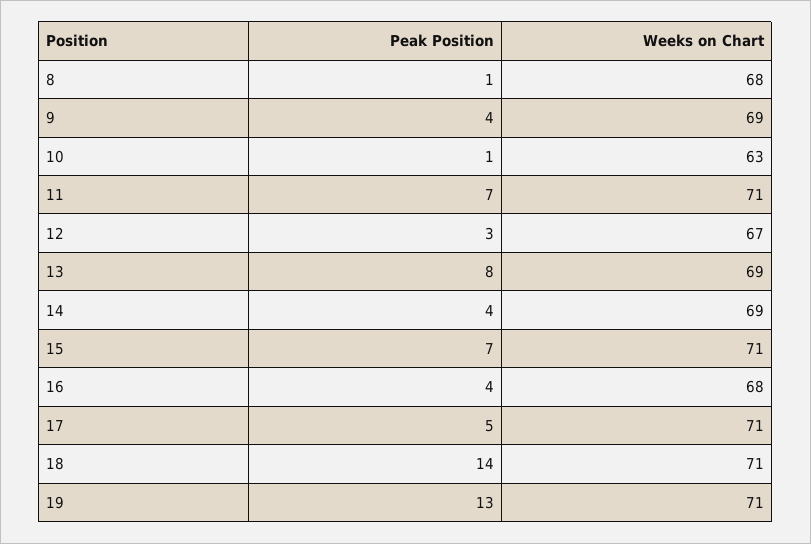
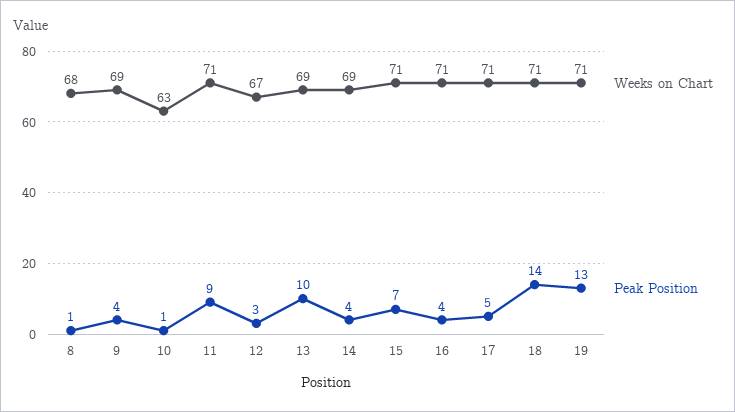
  {
    "Peak Position": {
      "8": 1,
      "9": 4,
      "10": 1,
-     "11": 7,
+     "11": 9,
      "12": 3,
-     "13": 8,
+     "13": 10,
      "14": 4,
      "15": 7,
      "16": 4,
      "17": 5,
      "18": 14,
      "19": 13
    },
    "Weeks on Chart": {
      "8": 68,
      "9": 69,
      "10": 63,
      "11": 71,
      "12": 67,
      "13": 69,
      "14": 69,
      "15": 71,
-     "16": 68,
+     "16": 71,
      "17": 71,
      "18": 71,
      "19": 71
    }
  }

